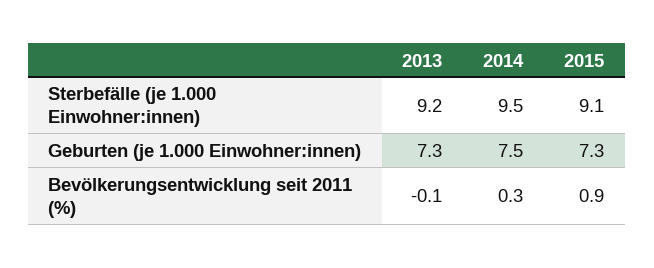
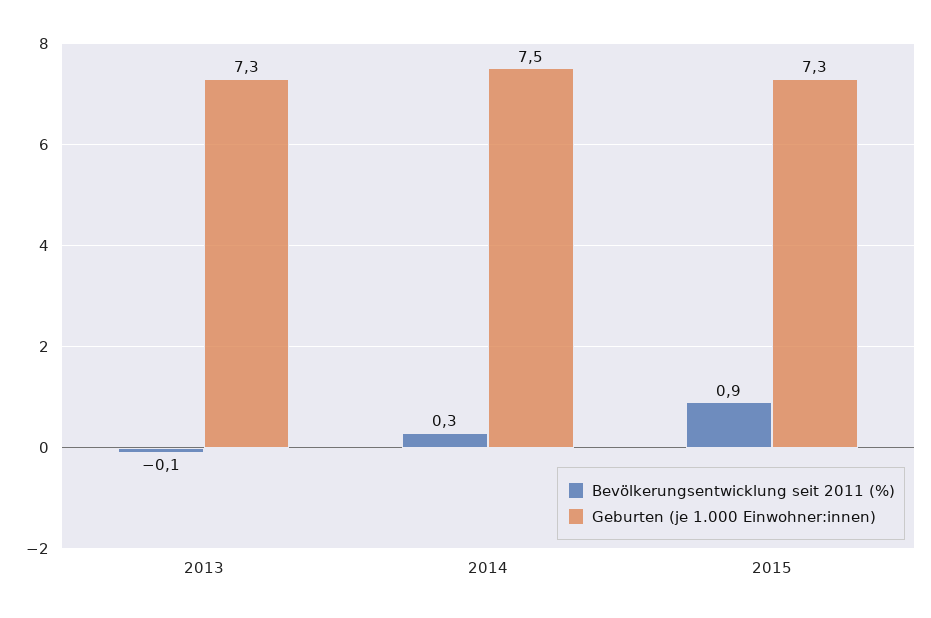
  {
-   "Sterbefälle (je 1.000 Einwohner:innen)": {
-     "2013": 9.2,
-     "2014": 9.5,
-     "2015": 9.1
-   },
    "Geburten (je 1.000 Einwohner:innen)": {
      "2013": 7.3,
      "2014": 7.5,
      "2015": 7.3
    },
    "Bevölkerungsentwicklung seit 2011 (%)": {
      "2013": -0.1,
      "2014": 0.3,
      "2015": 0.9
    }
  }

